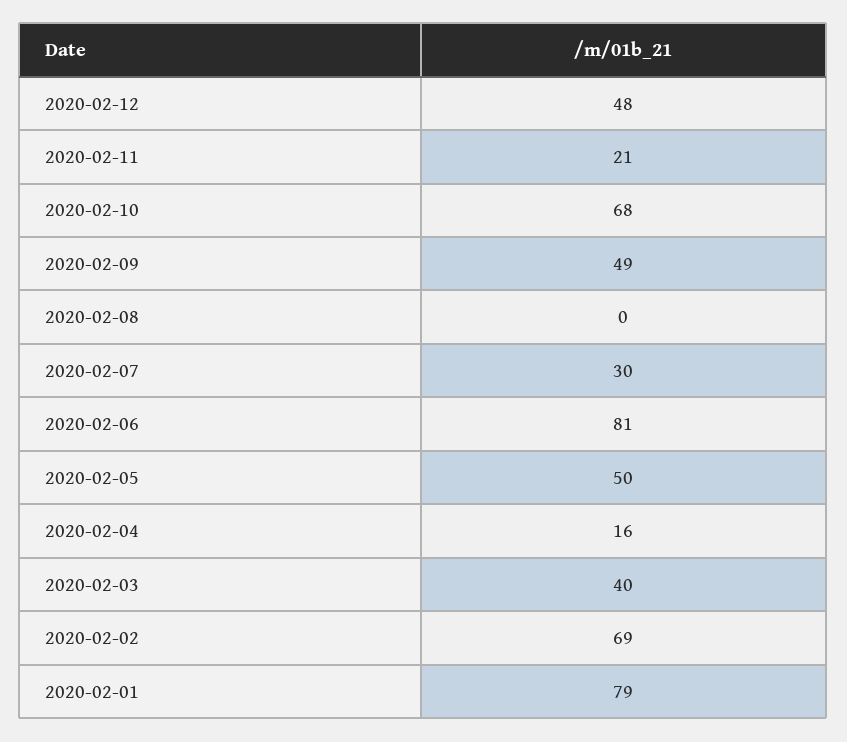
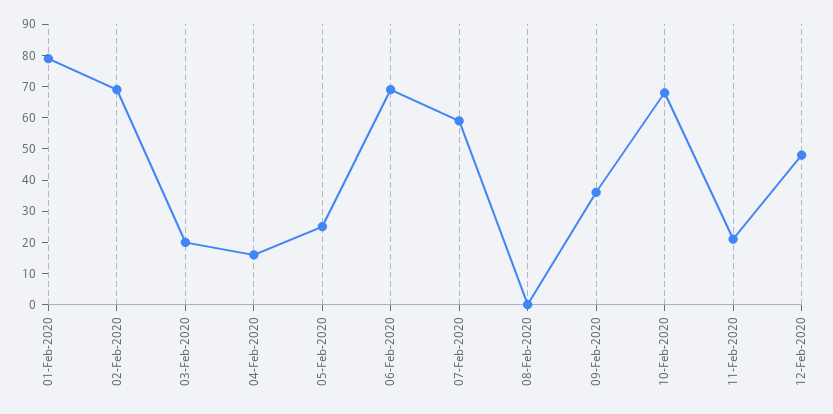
  {
    "2020-02-12": 48,
    "2020-02-11": 21,
    "2020-02-10": 68,
-   "2020-02-09": 49,
+   "2020-02-09": 35,
    "2020-02-08": 0,
-   "2020-02-07": 30,
+   "2020-02-07": 60,
-   "2020-02-06": 81,
+   "2020-02-06": 70,
-   "2020-02-05": 50,
+   "2020-02-05": 25,
    "2020-02-04": 16,
-   "2020-02-03": 40,
+   "2020-02-03": 20,
    "2020-02-02": 69,
    "2020-02-01": 79
  }

